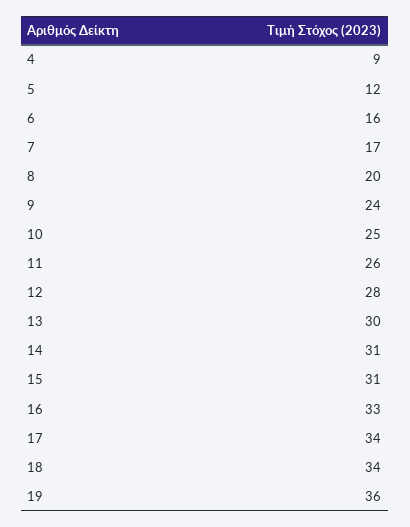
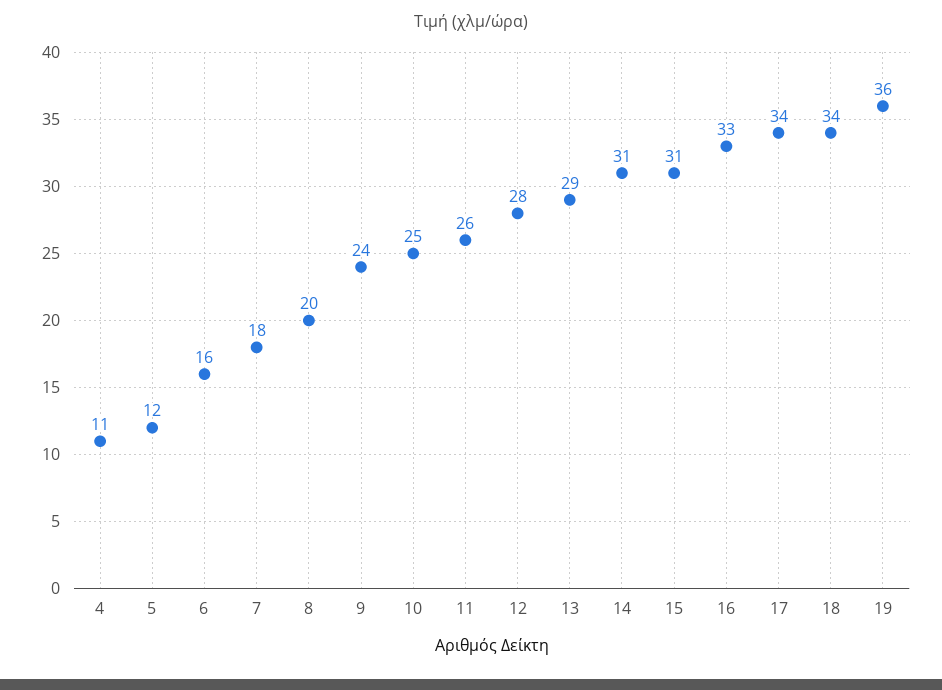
  {
-   "4": 9,
+   "4": 11,
    "5": 12,
    "6": 16,
-   "7": 17,
+   "7": 18,
    "8": 20,
    "9": 24,
    "10": 25,
    "11": 26,
    "12": 28,
-   "13": 30,
+   "13": 29,
    "14": 31,
    "15": 31,
    "16": 33,
    "17": 34,
    "18": 34,
    "19": 36
  }

